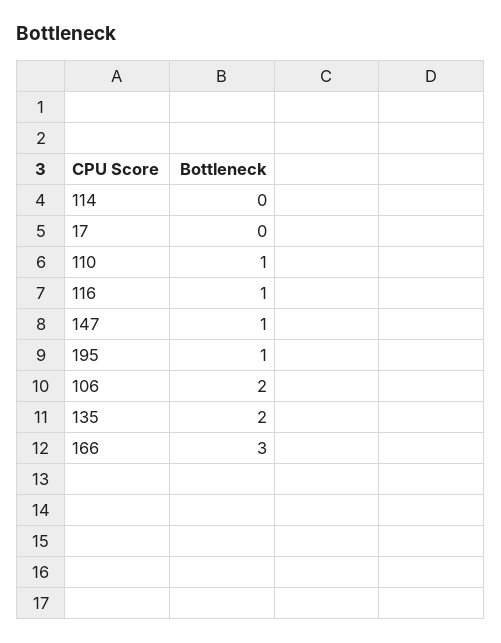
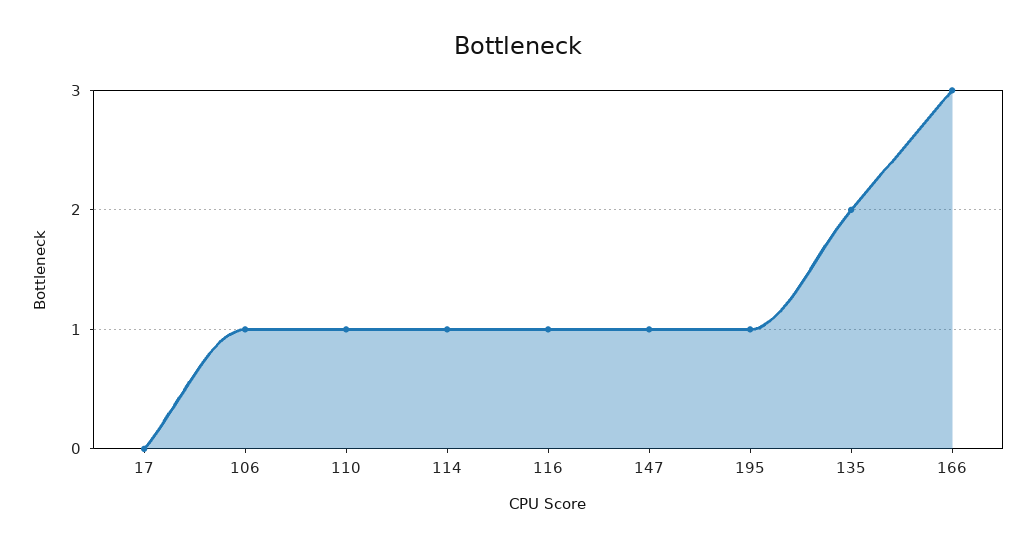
  {
-   "114": 0,
+   "114": 1,
    "17": 0,
    "110": 1,
    "116": 1,
    "147": 1,
    "195": 1,
-   "106": 2,
+   "106": 1,
    "135": 2,
    "166": 3
  }

